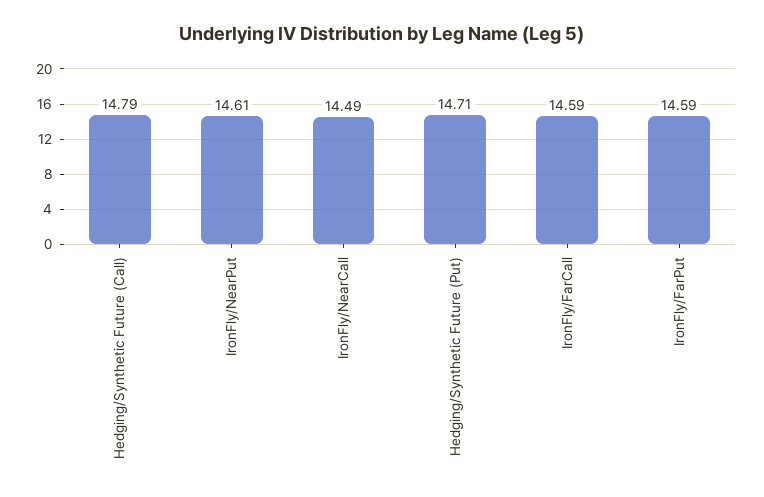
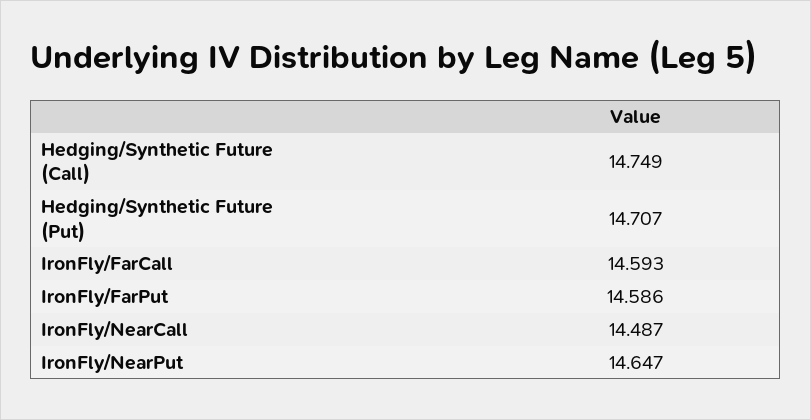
  {
-   "Hedging/Synthetic Future (Call)": 14.79,
+   "Hedging/Synthetic Future (Call)": 14.749,
-   "IronFly/NearPut": 14.61,
+   "IronFly/NearPut": 14.647,
    "IronFly/NearCall": 14.487,
    "Hedging/Synthetic Future (Put)": 14.707,
    "IronFly/FarCall": 14.593,
    "IronFly/FarPut": 14.586
  }

